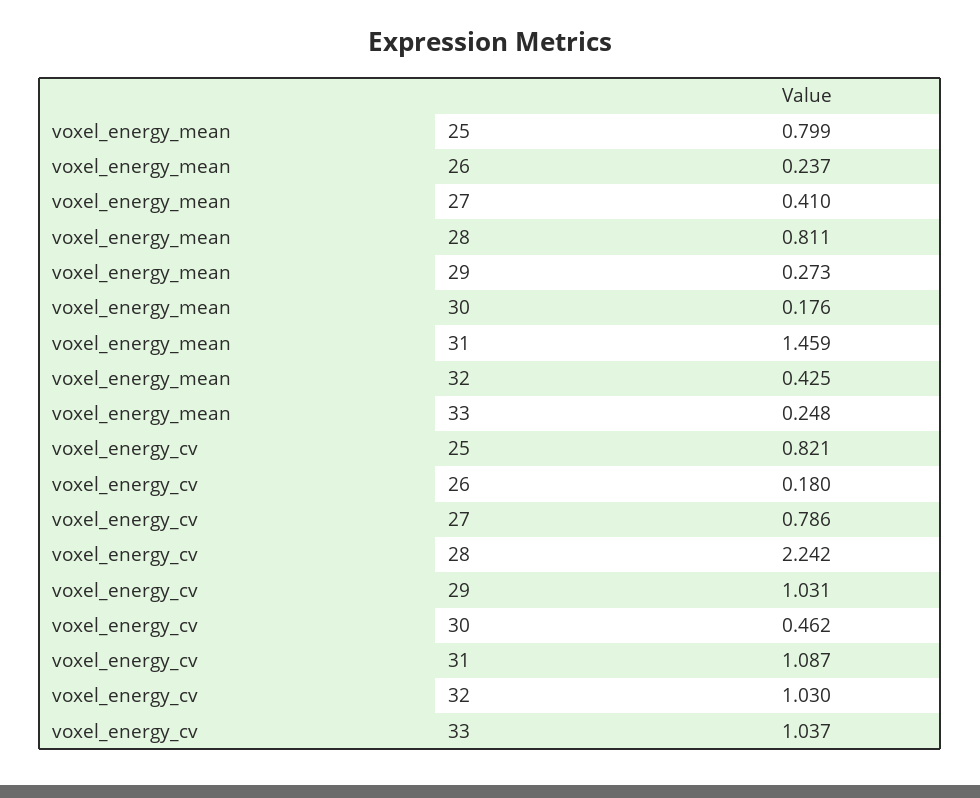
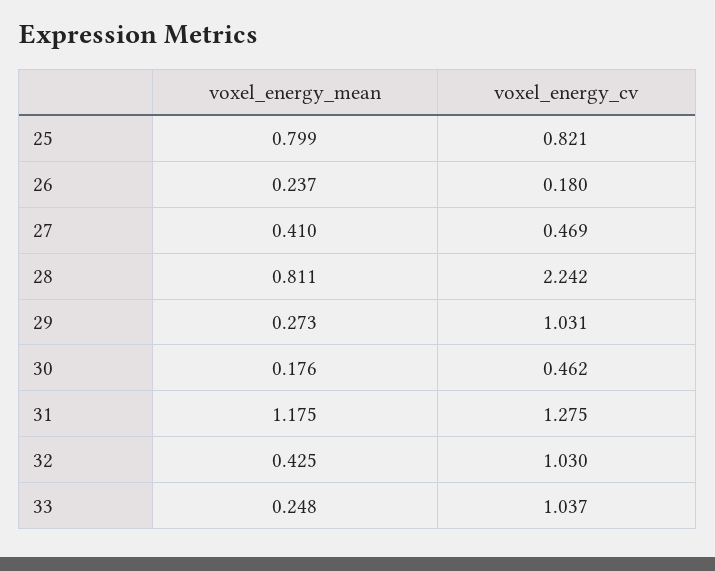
  {
    "voxel_energy_mean": {
      "25": 0.799,
      "26": 0.237,
      "27": 0.41,
      "28": 0.811,
      "29": 0.273,
      "30": 0.176,
-     "31": 1.459,
+     "31": 1.175,
      "32": 0.425,
      "33": 0.248
    },
    "voxel_energy_cv": {
      "25": 0.821,
      "26": 0.18,
-     "27": 0.786,
+     "27": 0.469,
      "28": 2.242,
      "29": 1.031,
      "30": 0.462,
-     "31": 1.087,
+     "31": 1.275,
      "32": 1.03,
      "33": 1.037
    }
  }

